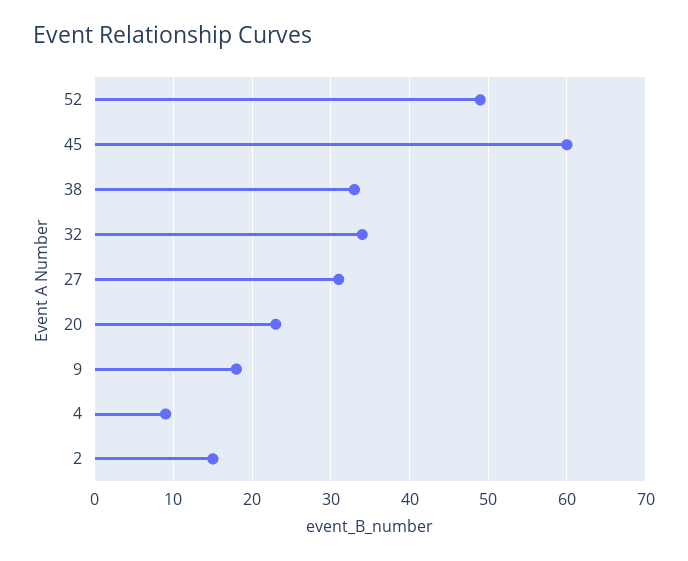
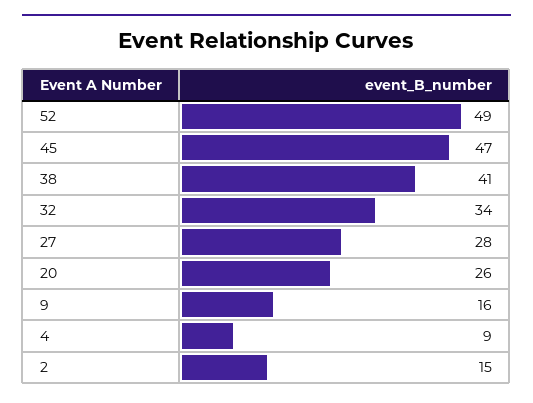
  {
    "52": 49,
-   "45": 60,
+   "45": 47,
-   "38": 33,
+   "38": 41,
    "32": 34,
-   "27": 31,
+   "27": 28,
-   "20": 23,
+   "20": 26,
-   "9": 18,
+   "9": 16,
    "4": 9,
    "2": 15
  }

